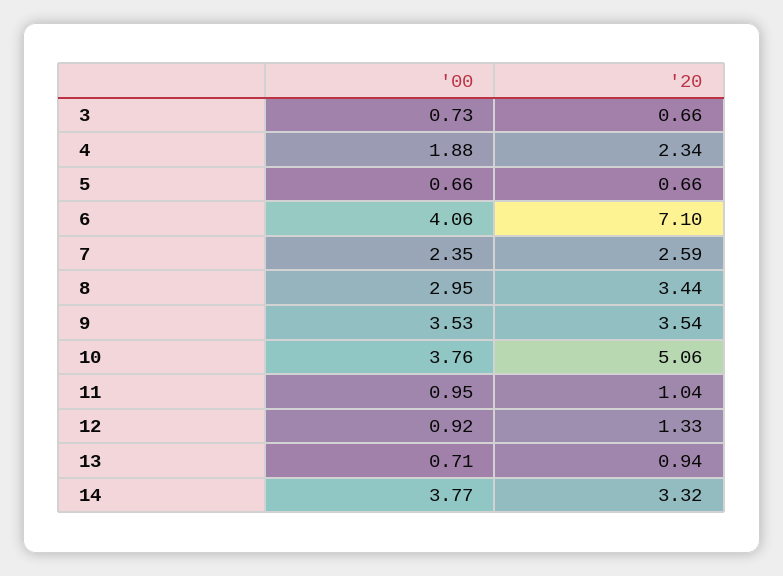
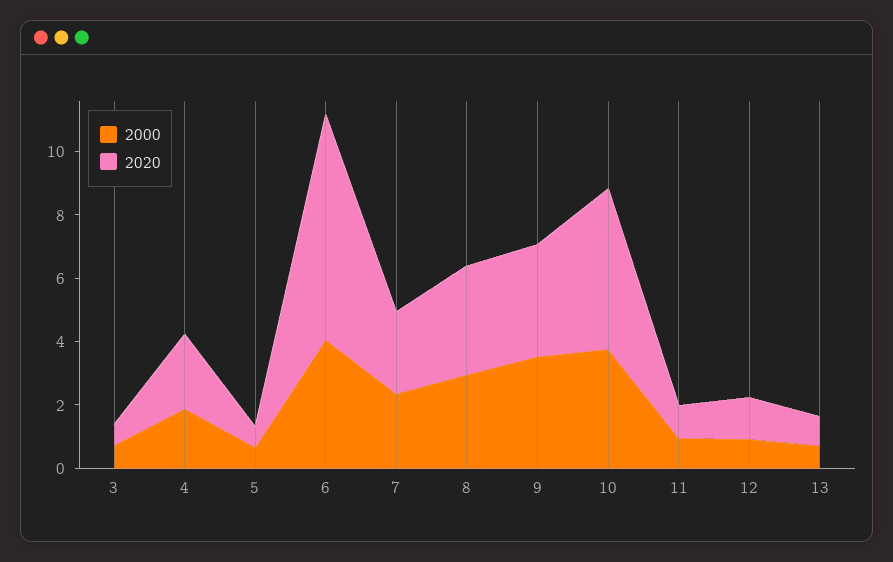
  {
    "'00": {
      "3": 0.73,
      "4": 1.88,
      "5": 0.66,
      "6": 4.06,
      "7": 2.35,
      "8": 2.95,
      "9": 3.53,
      "10": 3.76,
      "11": 0.95,
      "12": 0.92,
-     "13": 0.71,
+     "13": 0.71
-     "14": 3.77
    },
    "'20": {
      "3": 0.66,
      "4": 2.34,
      "5": 0.66,
      "6": 7.1,
      "7": 2.59,
      "8": 3.44,
      "9": 3.54,
      "10": 5.06,
      "11": 1.04,
      "12": 1.33,
-     "13": 0.94,
+     "13": 0.94
-     "14": 3.32
    }
  }

